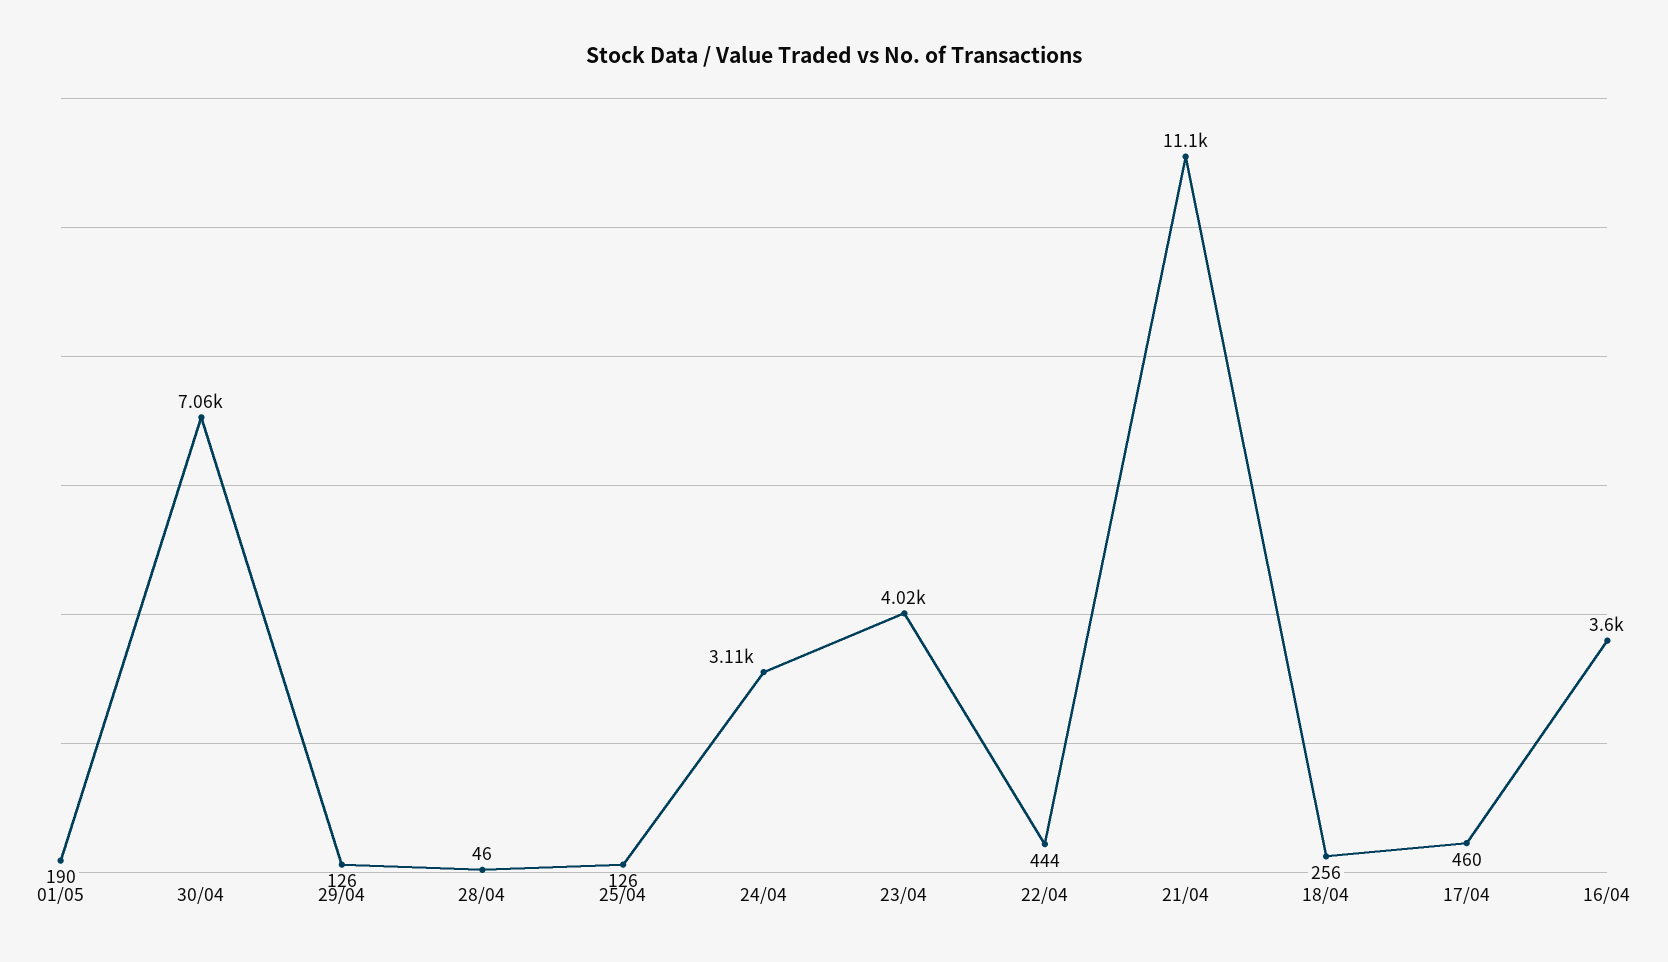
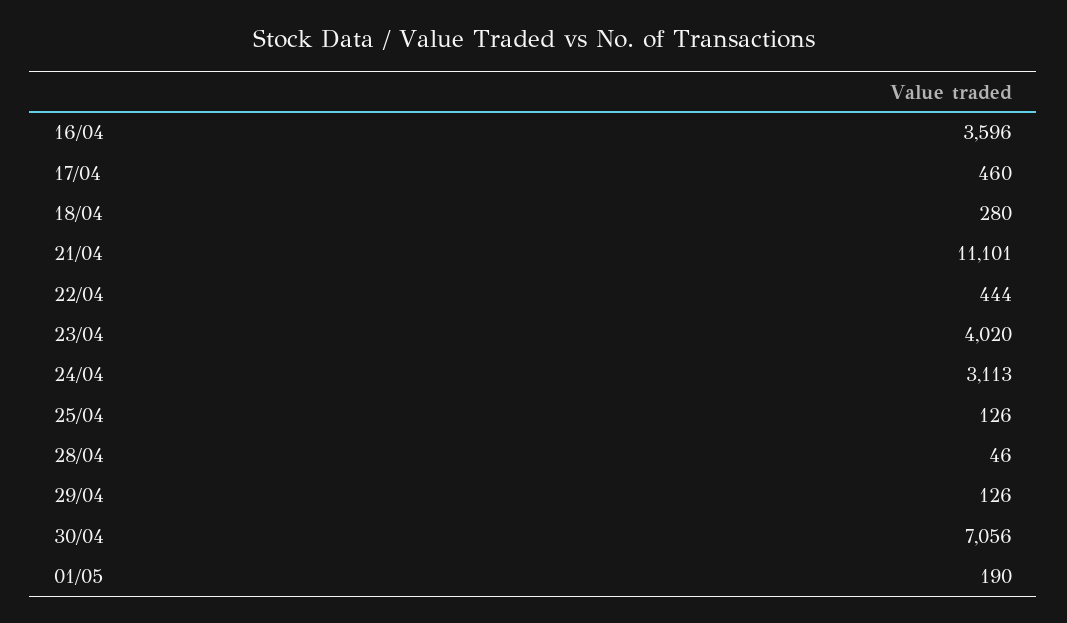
  {
    "01/05": 190,
    "30/04": 7056,
    "29/04": 126,
    "28/04": 46,
    "25/04": 126,
    "24/04": 3113,
    "23/04": 4020,
    "22/04": 444,
    "21/04": 11101,
-   "18/04": 256,
+   "18/04": 280,
    "17/04": 460,
    "16/04": 3596
  }

